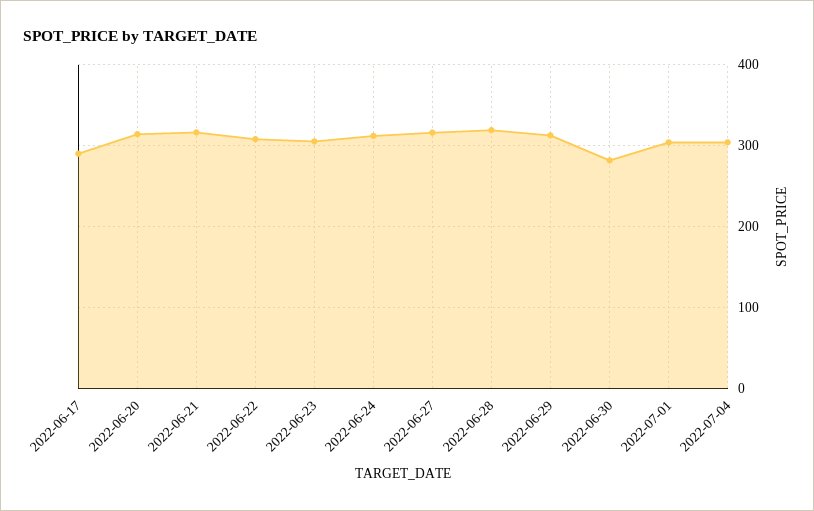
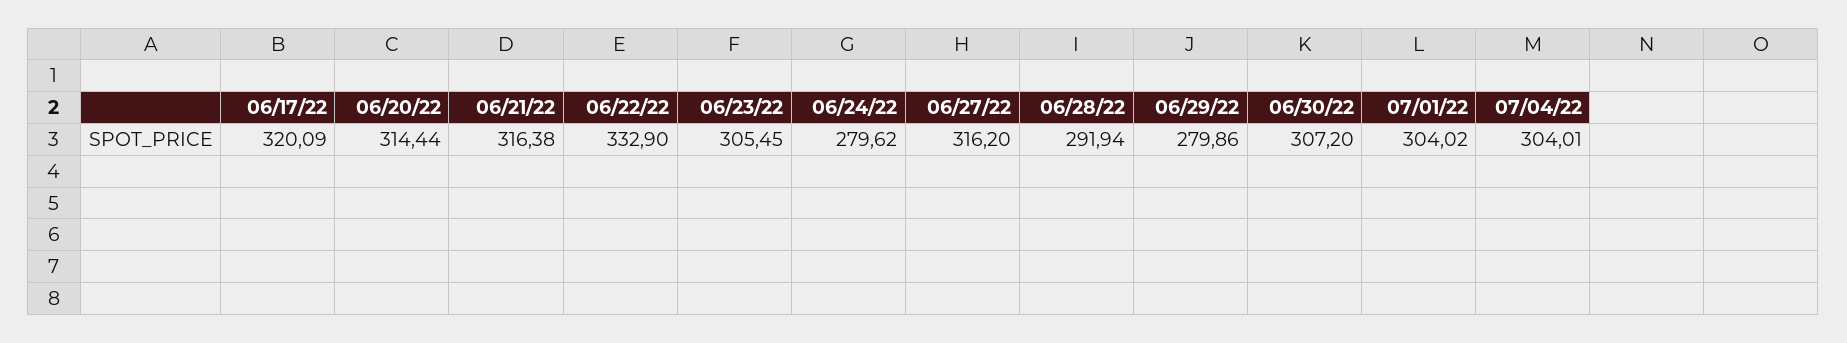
  {
-   "2022-06-17": 290,
+   "2022-06-17": 320.09,
    "2022-06-20": 314.44,
    "2022-06-21": 316.38,
-   "2022-06-22": 310,
+   "2022-06-22": 332.9,
    "2022-06-23": 305.45,
-   "2022-06-24": 310,
+   "2022-06-24": 279.62,
    "2022-06-27": 316.2,
-   "2022-06-28": 320,
+   "2022-06-28": 291.94,
-   "2022-06-29": 310,
+   "2022-06-29": 279.86,
-   "2022-06-30": 280,
+   "2022-06-30": 307.2,
    "2022-07-01": 304.02,
    "2022-07-04": 304.01
  }

